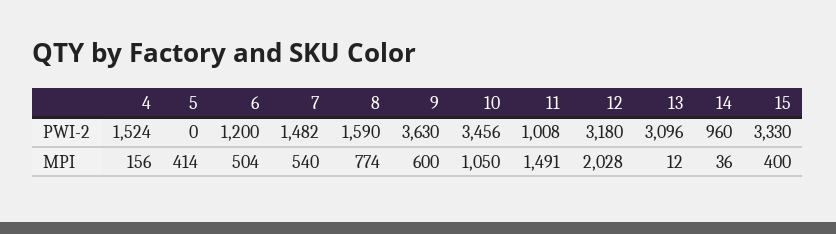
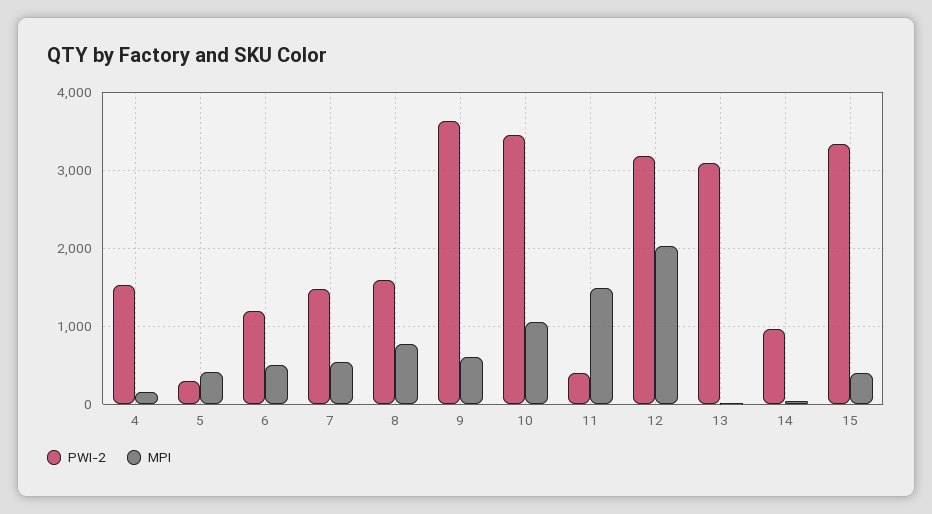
  {
    "PWI-2": {
      "4": 1524,
-     "5": 0,
+     "5": 300,
      "6": 1200,
      "7": 1482,
      "8": 1590,
      "9": 3630,
      "10": 3456,
-     "11": 1008,
+     "11": 400,
      "12": 3180,
      "13": 3096,
      "14": 960,
      "15": 3330
    },
    "MPI": {
      "4": 156,
      "5": 414,
      "6": 504,
      "7": 540,
      "8": 774,
      "9": 600,
      "10": 1050,
      "11": 1491,
      "12": 2028,
      "13": 12,
      "14": 36,
      "15": 400
    }
  }

